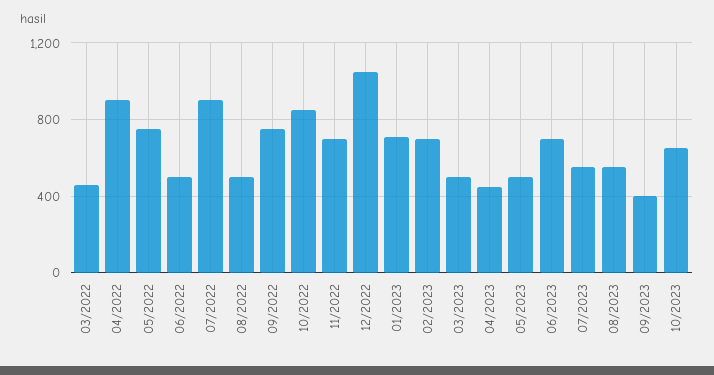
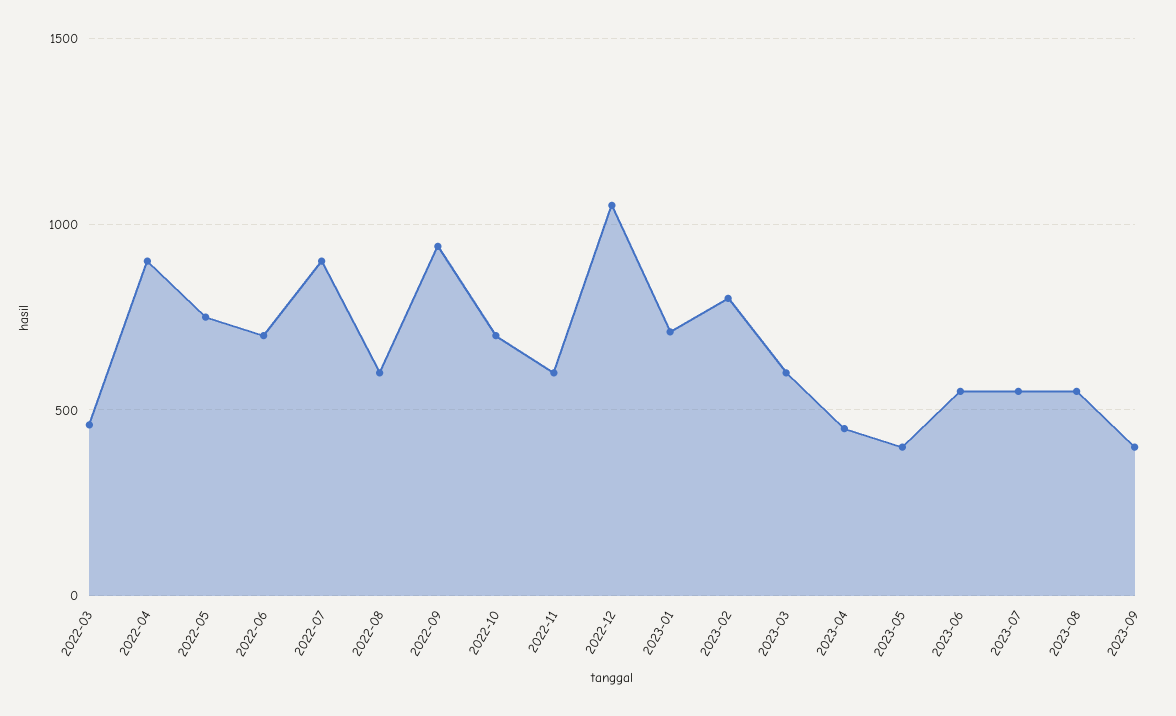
  {
    "03/2022": 450,
    "04/2022": 900,
    "05/2022": 750,
-   "06/2022": 500,
+   "06/2022": 700,
    "07/2022": 900,
-   "08/2022": 500,
+   "08/2022": 600,
-   "09/2022": 750,
+   "09/2022": 950,
-   "10/2022": 850,
+   "10/2022": 700,
-   "11/2022": 700,
+   "11/2022": 600,
    "12/2022": 1050,
    "01/2023": 700,
-   "02/2023": 700,
+   "02/2023": 800,
-   "03/2023": 500,
+   "03/2023": 600,
    "04/2023": 450,
-   "05/2023": 500,
+   "05/2023": 400,
-   "06/2023": 700,
+   "06/2023": 550,
    "07/2023": 550,
    "08/2023": 550,
-   "09/2023": 400,
+   "09/2023": 400
-   "10/2023": 650
  }

